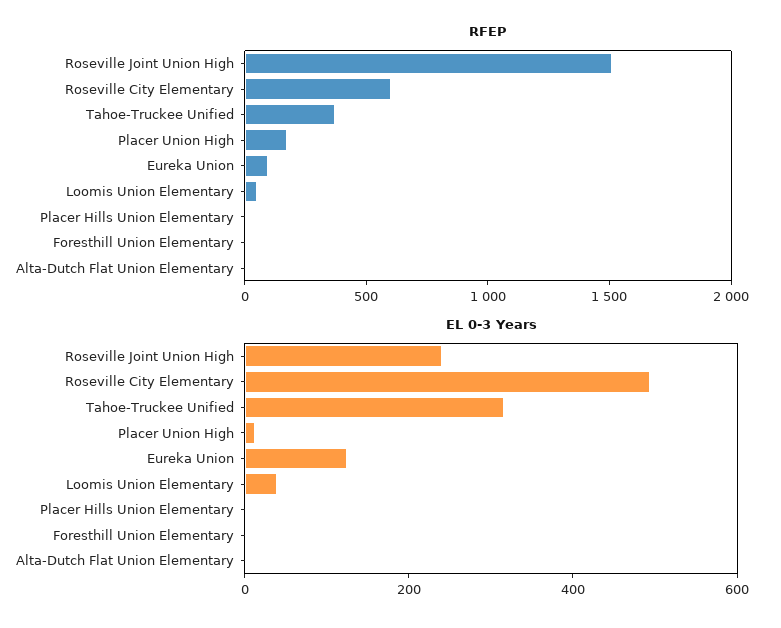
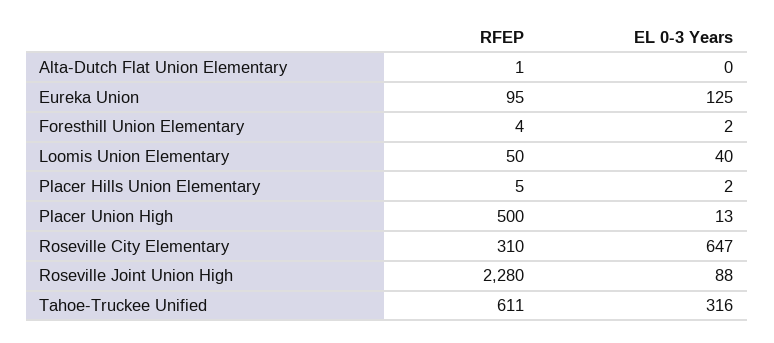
  {
    "RFEP": {
-     "Roseville Joint Union High": 1500,
+     "Roseville Joint Union High": 2280,
-     "Roseville City Elementary": 600,
+     "Roseville City Elementary": 310,
-     "Tahoe-Truckee Unified": 400,
+     "Tahoe-Truckee Unified": 611,
-     "Placer Union High": 200,
+     "Placer Union High": 500,
      "Eureka Union": 95,
      "Loomis Union Elementary": 50,
      "Placer Hills Union Elementary": 5,
      "Foresthill Union Elementary": 4,
      "Alta-Dutch Flat Union Elementary": 1
    },
    "EL 0-3 Years": {
-     "Roseville Joint Union High": 250,
+     "Roseville Joint Union High": 88,
-     "Roseville City Elementary": 500,
+     "Roseville City Elementary": 647,
      "Tahoe-Truckee Unified": 316,
      "Placer Union High": 13,
      "Eureka Union": 125,
      "Loomis Union Elementary": 40,
      "Placer Hills Union Elementary": 2,
      "Foresthill Union Elementary": 2,
      "Alta-Dutch Flat Union Elementary": 0
    }
  }

